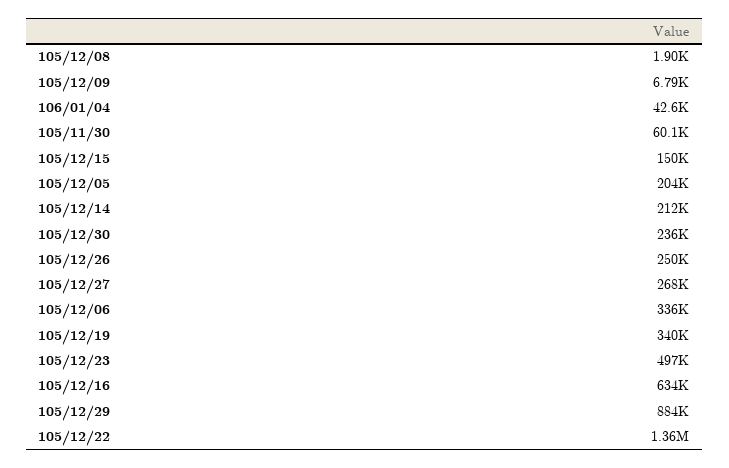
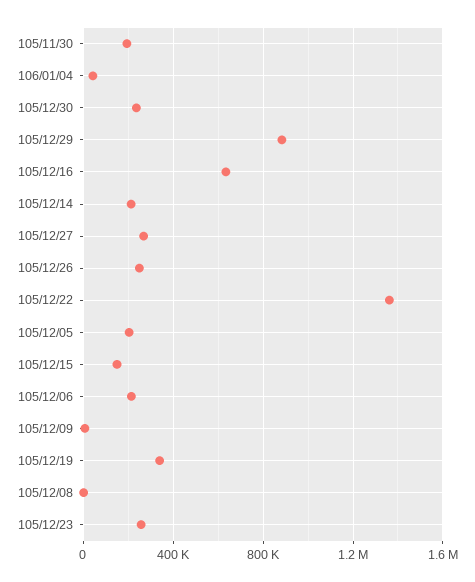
  {
    "105/12/08": 1900,
    "105/12/09": 6790,
    "106/01/04": 42600,
-   "105/11/30": 60100,
+   "105/11/30": 200000,
    "105/12/15": 150000,
    "105/12/05": 204000,
    "105/12/14": 212000,
    "105/12/30": 236000,
    "105/12/26": 250000,
    "105/12/27": 268000,
-   "105/12/06": 336000,
+   "105/12/06": 200000,
    "105/12/19": 340000,
-   "105/12/23": 497000,
+   "105/12/23": 250000,
    "105/12/16": 634000,
    "105/12/29": 884000,
    "105/12/22": 1360000
  }

